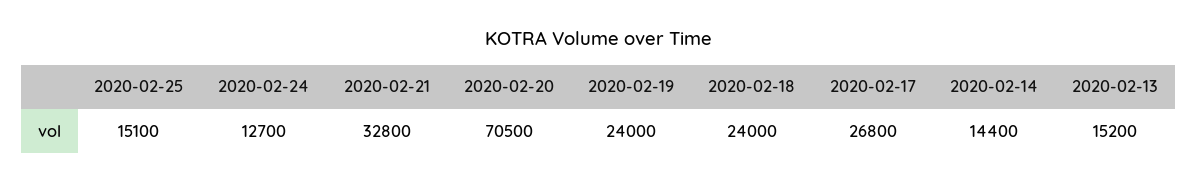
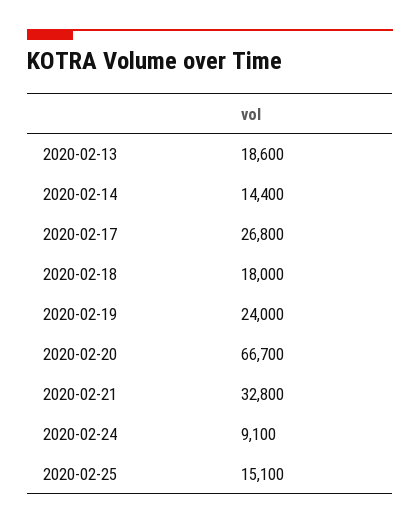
  {
    "2020-02-25": 15100,
-   "2020-02-24": 12700,
+   "2020-02-24": 9100,
    "2020-02-21": 32800,
-   "2020-02-20": 70500,
+   "2020-02-20": 66700,
    "2020-02-19": 24000,
-   "2020-02-18": 24000,
+   "2020-02-18": 18000,
    "2020-02-17": 26800,
    "2020-02-14": 14400,
-   "2020-02-13": 15200
+   "2020-02-13": 18600
  }

